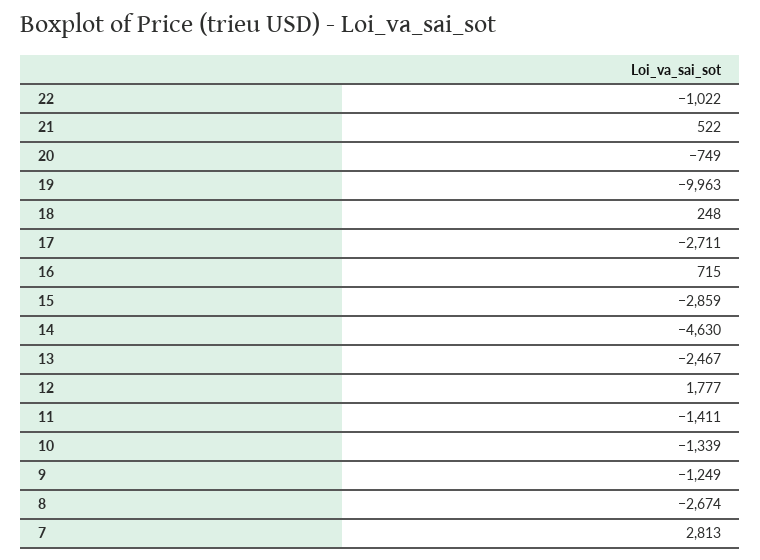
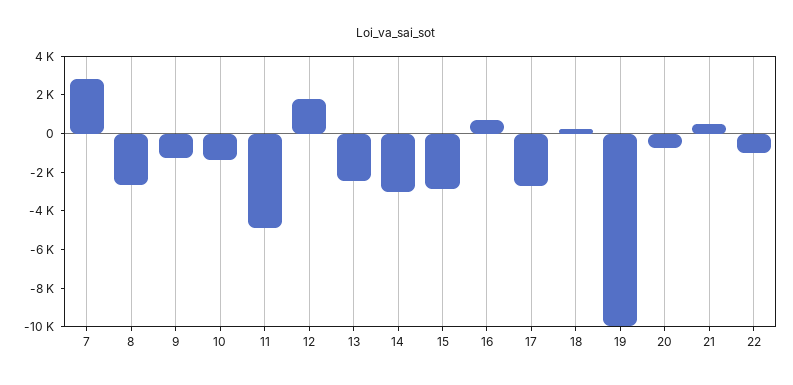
  {
    "22": -1022,
    "21": 522,
    "20": -749,
    "19": -9963,
    "18": 248,
    "17": -2711,
    "16": 715,
    "15": -2859,
-   "14": -4630,
+   "14": -3000,
    "13": -2467,
    "12": 1777,
-   "11": -1411,
+   "11": -5000,
    "10": -1339,
    "9": -1249,
    "8": -2674,
    "7": 2813
  }

